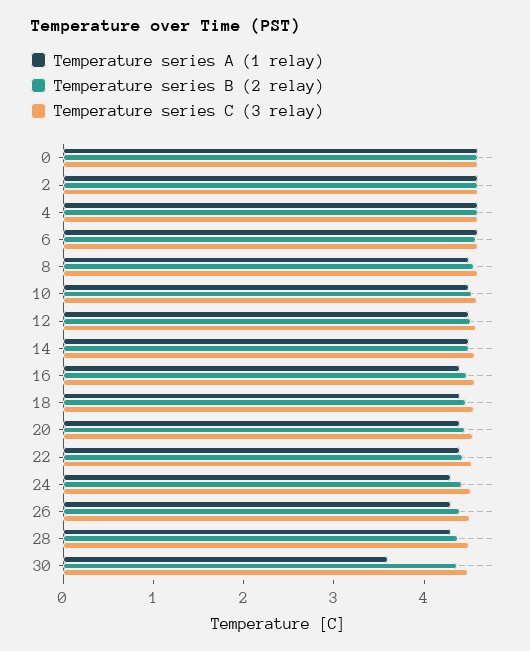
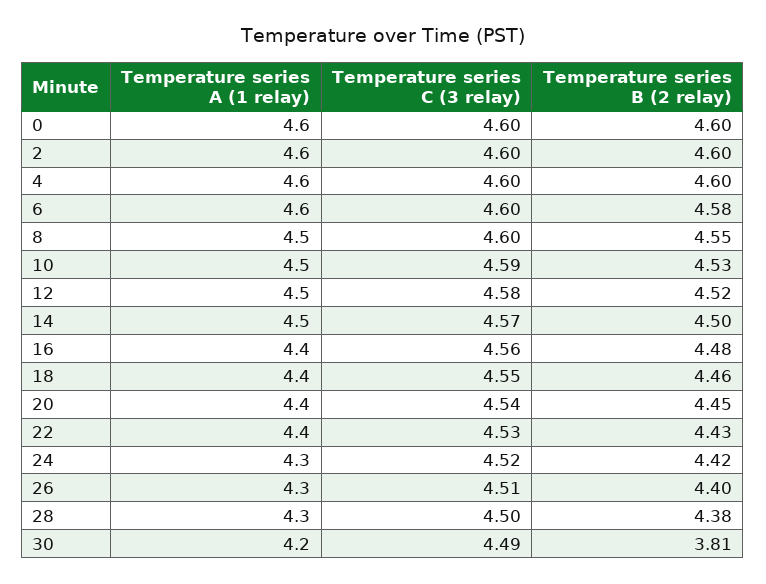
  {
    "Temperature series A (1 relay)": {
      "0": 4.6,
      "2": 4.6,
      "4": 4.6,
      "6": 4.6,
      "8": 4.5,
      "10": 4.5,
      "12": 4.5,
      "14": 4.5,
      "16": 4.4,
      "18": 4.4,
      "20": 4.4,
      "22": 4.4,
      "24": 4.3,
      "26": 4.3,
      "28": 4.3,
-     "30": 3.6
+     "30": 4.2
    },
    "Temperature series B (2 relay)": {
      "0": 4.6,
      "2": 4.6,
      "4": 4.6,
      "6": 4.58,
      "8": 4.55,
      "10": 4.53,
      "12": 4.52,
      "14": 4.5,
      "16": 4.48,
      "18": 4.46,
      "20": 4.45,
      "22": 4.43,
      "24": 4.42,
      "26": 4.4,
      "28": 4.38,
-     "30": 4.4
+     "30": 3.81
    },
    "Temperature series C (3 relay)": {
      "0": 4.6,
      "2": 4.6,
      "4": 4.6,
      "6": 4.6,
      "8": 4.6,
      "10": 4.59,
      "12": 4.58,
      "14": 4.57,
      "16": 4.56,
      "18": 4.55,
      "20": 4.54,
      "22": 4.53,
      "24": 4.52,
      "26": 4.51,
      "28": 4.5,
      "30": 4.49
    }
  }

